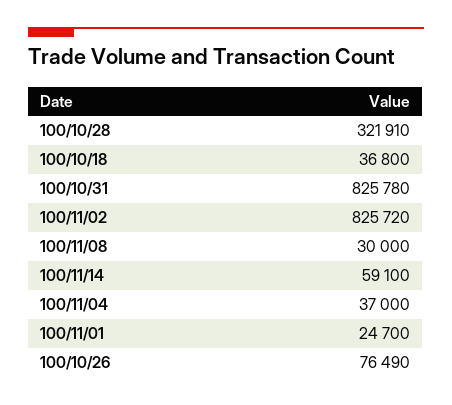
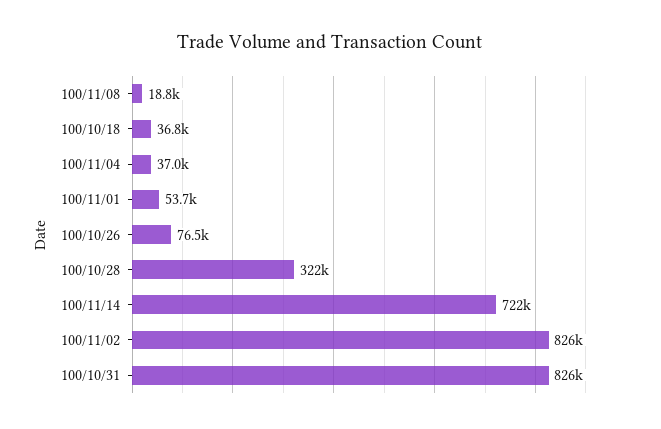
  {
    "100/10/28": 321910,
    "100/10/18": 36800,
    "100/10/31": 825780,
    "100/11/02": 825720,
-   "100/11/08": 30000,
+   "100/11/08": 18800,
-   "100/11/14": 59100,
+   "100/11/14": 722000,
    "100/11/04": 37000,
-   "100/11/01": 24700,
+   "100/11/01": 53700,
    "100/10/26": 76490
  }

